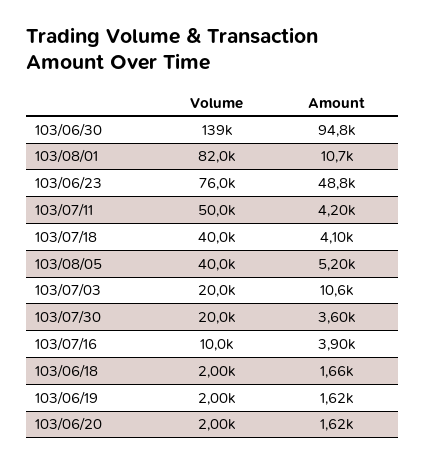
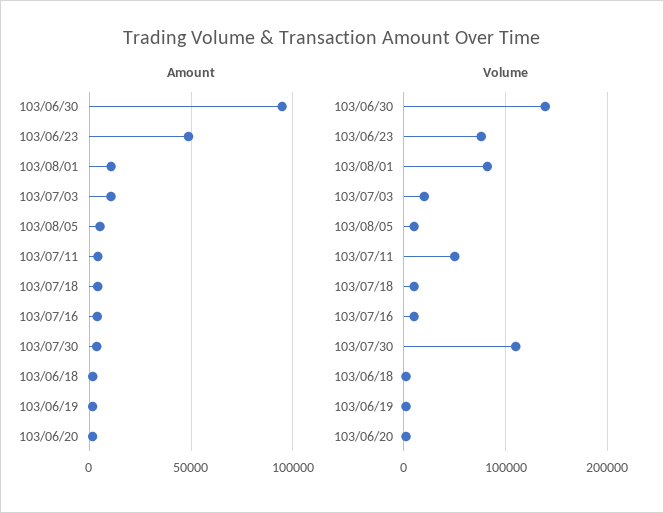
  {
    "Volume": {
      "103/06/30": 139000,
      "103/08/01": 82000,
      "103/06/23": 76000,
      "103/07/11": 50000,
-     "103/07/18": 40000,
+     "103/07/18": 10000,
-     "103/08/05": 40000,
+     "103/08/05": 10000,
      "103/07/03": 20000,
-     "103/07/30": 20000,
+     "103/07/30": 110000,
      "103/07/16": 10000,
      "103/06/18": 2000,
      "103/06/19": 2000,
      "103/06/20": 2000
    },
    "Amount": {
      "103/06/30": 94800,
      "103/08/01": 10700,
      "103/06/23": 48800,
      "103/07/11": 4200,
      "103/07/18": 4100,
      "103/08/05": 5200,
      "103/07/03": 10600,
      "103/07/30": 3600,
      "103/07/16": 3900,
      "103/06/18": 1660,
      "103/06/19": 1620,
      "103/06/20": 1620
    }
  }

